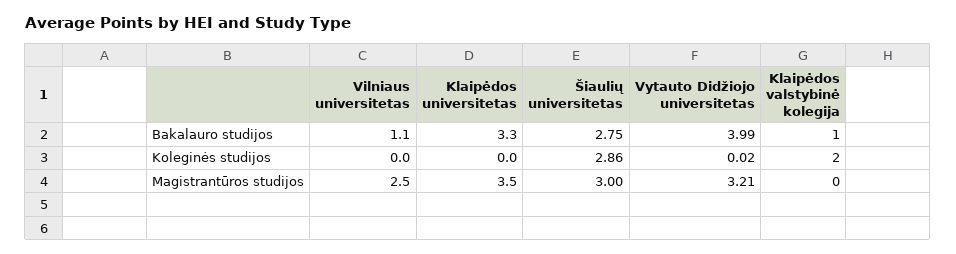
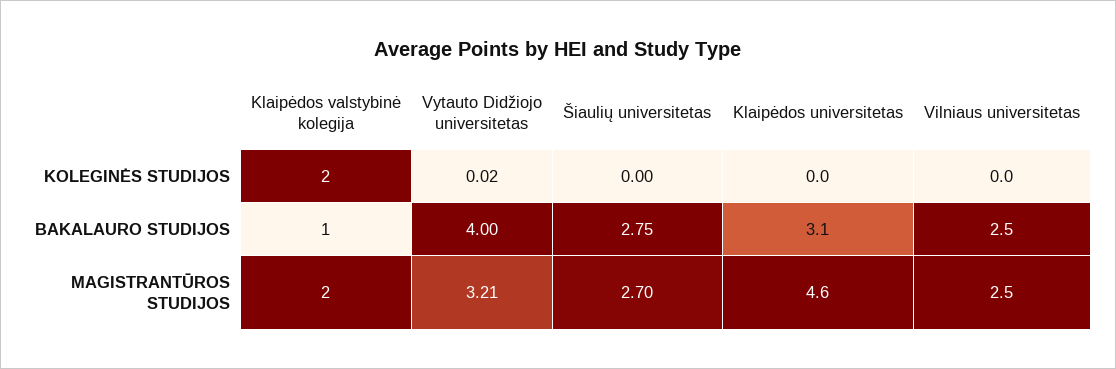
  {
    "Vilniaus universitetas": {
-     "Bakalauro studijos": 1.1,
+     "Bakalauro studijos": 2.5,
      "Koleginės studijos": 0,
      "Magistrantūros studijos": 2.5
    },
    "Klaipėdos universitetas": {
-     "Bakalauro studijos": 3.3,
+     "Bakalauro studijos": 3.1,
      "Koleginės studijos": 0,
-     "Magistrantūros studijos": 3.5
+     "Magistrantūros studijos": 4.6
    },
    "Šiaulių universitetas": {
      "Bakalauro studijos": 2.75,
-     "Koleginės studijos": 2.86,
+     "Koleginės studijos": 0,
-     "Magistrantūros studijos": 3
+     "Magistrantūros studijos": 2.7
    },
    "Vytauto Didžiojo universitetas": {
-     "Bakalauro studijos": 3.99,
+     "Bakalauro studijos": 4,
      "Koleginės studijos": 0.02,
      "Magistrantūros studijos": 3.21
    },
    "Klaipėdos valstybinė kolegija": {
      "Bakalauro studijos": 1,
      "Koleginės studijos": 2,
-     "Magistrantūros studijos": 0
+     "Magistrantūros studijos": 2
    }
  }

